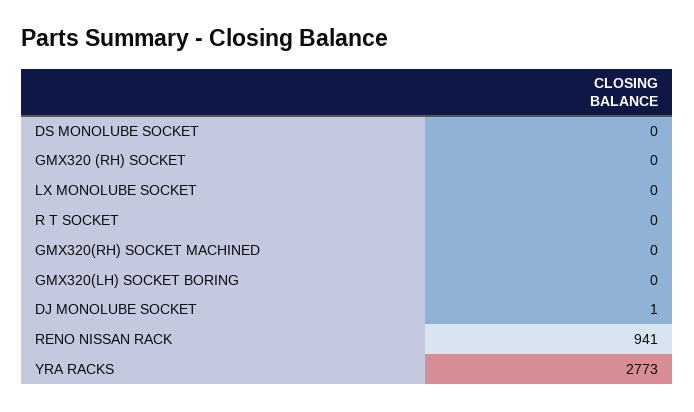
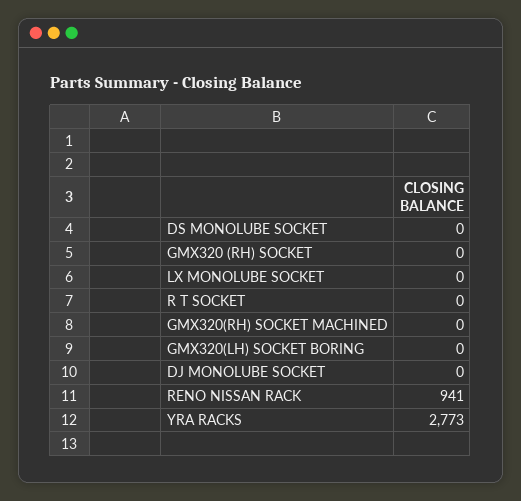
  {
    "DS MONOLUBE SOCKET": 0,
    "GMX320 (RH) SOCKET": 0,
    "LX MONOLUBE SOCKET": 0,
    "R T SOCKET": 0,
    "GMX320(RH) SOCKET MACHINED": 0,
    "GMX320(LH) SOCKET BORING": 0,
-   "DJ MONOLUBE SOCKET": 1,
+   "DJ MONOLUBE SOCKET": 0,
    "RENO NISSAN RACK": 941,
    "YRA RACKS": 2773
  }

